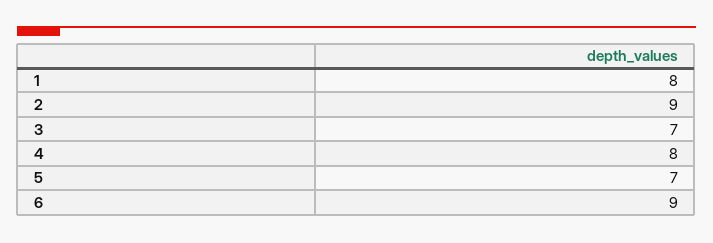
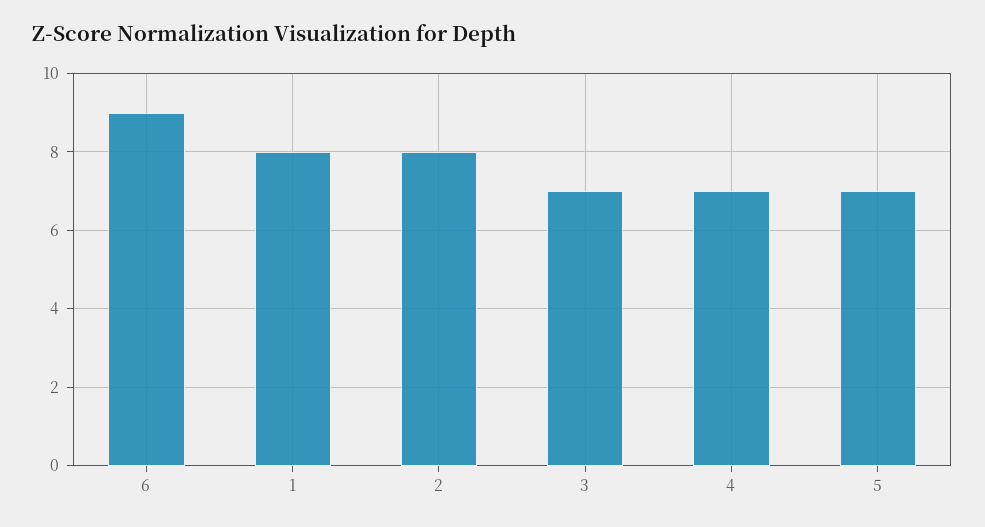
  {
    "1": 8,
-   "2": 9,
+   "2": 8,
    "3": 7,
-   "4": 8,
+   "4": 7,
    "5": 7,
    "6": 9
  }

